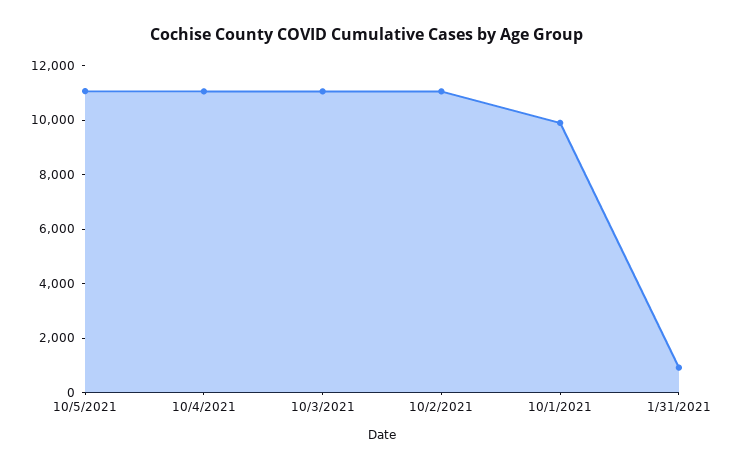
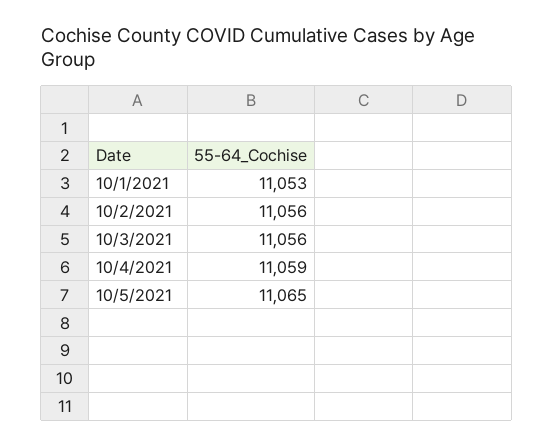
  {
    "10/5/2021": 11065,
    "10/4/2021": 11059,
    "10/3/2021": 11056,
    "10/2/2021": 11056,
-   "10/1/2021": 10000,
+   "10/1/2021": 11053
-   "1/31/2021": 1000
  }

